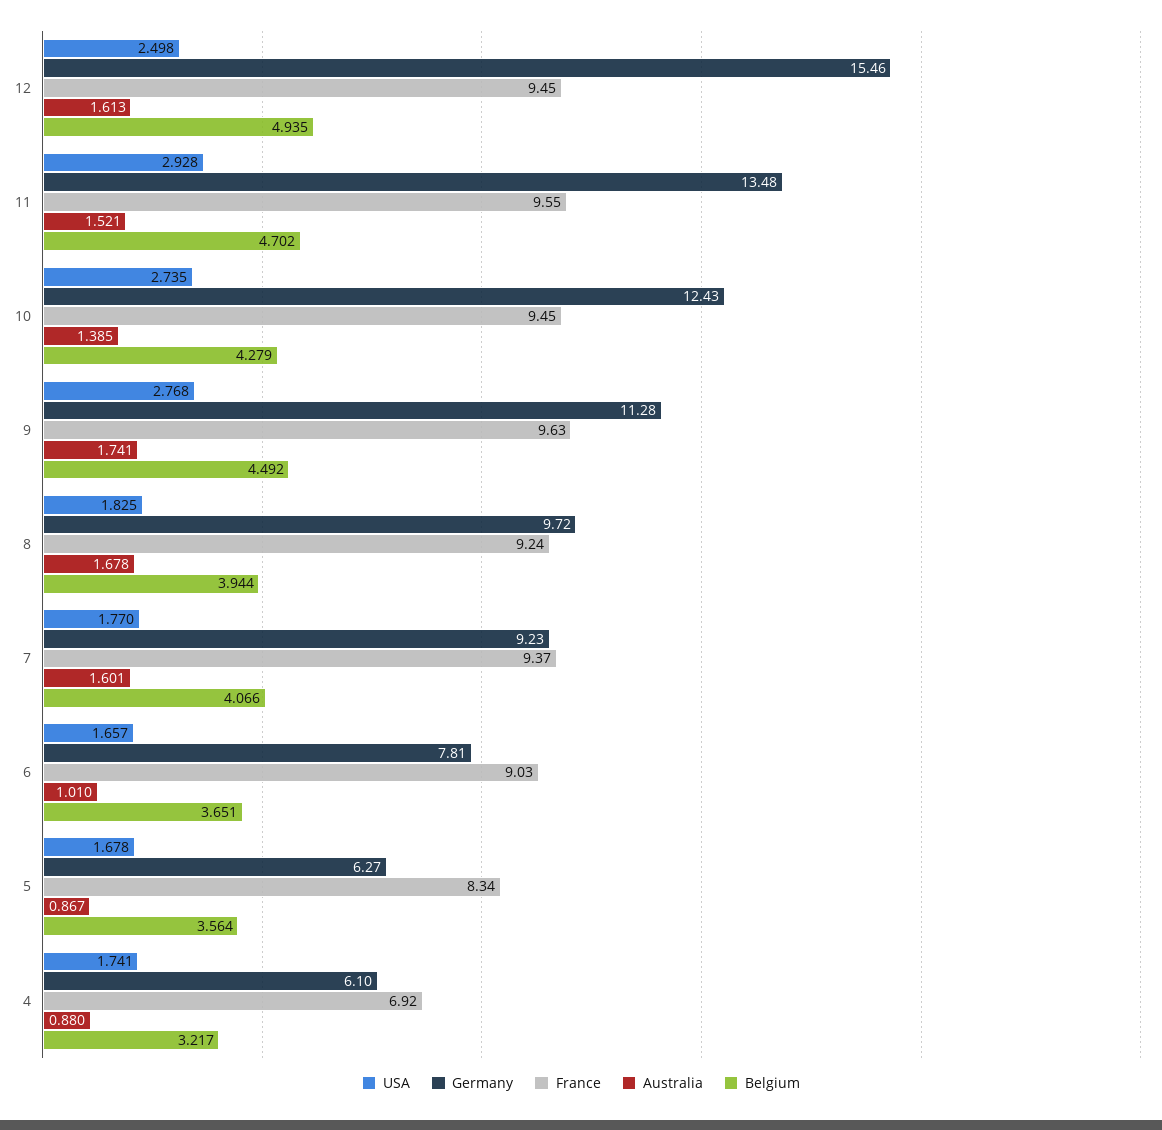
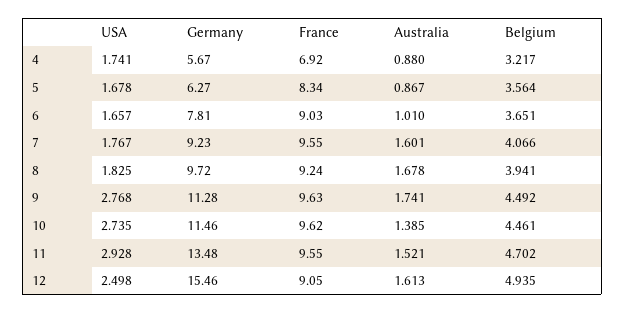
  {
    "USA": {
      "12": 2.498,
      "11": 2.928,
      "10": 2.735,
      "9": 2.768,
      "8": 1.825,
-     "7": 1.77,
+     "7": 1.767,
      "6": 1.657,
      "5": 1.678,
      "4": 1.741
    },
    "Germany": {
      "12": 15.46,
      "11": 13.48,
-     "10": 12.43,
+     "10": 11.46,
      "9": 11.28,
      "8": 9.72,
      "7": 9.23,
      "6": 7.81,
      "5": 6.27,
-     "4": 6.1
+     "4": 5.67
    },
    "France": {
-     "12": 9.45,
+     "12": 9.05,
      "11": 9.55,
-     "10": 9.45,
+     "10": 9.62,
      "9": 9.63,
      "8": 9.24,
-     "7": 9.37,
+     "7": 9.55,
      "6": 9.03,
      "5": 8.34,
      "4": 6.92
    },
    "Australia": {
      "12": 1.613,
      "11": 1.521,
      "10": 1.385,
      "9": 1.741,
      "8": 1.678,
      "7": 1.601,
      "6": 1.01,
      "5": 0.867,
      "4": 0.88
    },
    "Belgium": {
      "12": 4.935,
      "11": 4.702,
-     "10": 4.279,
+     "10": 4.461,
      "9": 4.492,
-     "8": 3.944,
+     "8": 3.941,
      "7": 4.066,
      "6": 3.651,
      "5": 3.564,
      "4": 3.217
    }
  }

